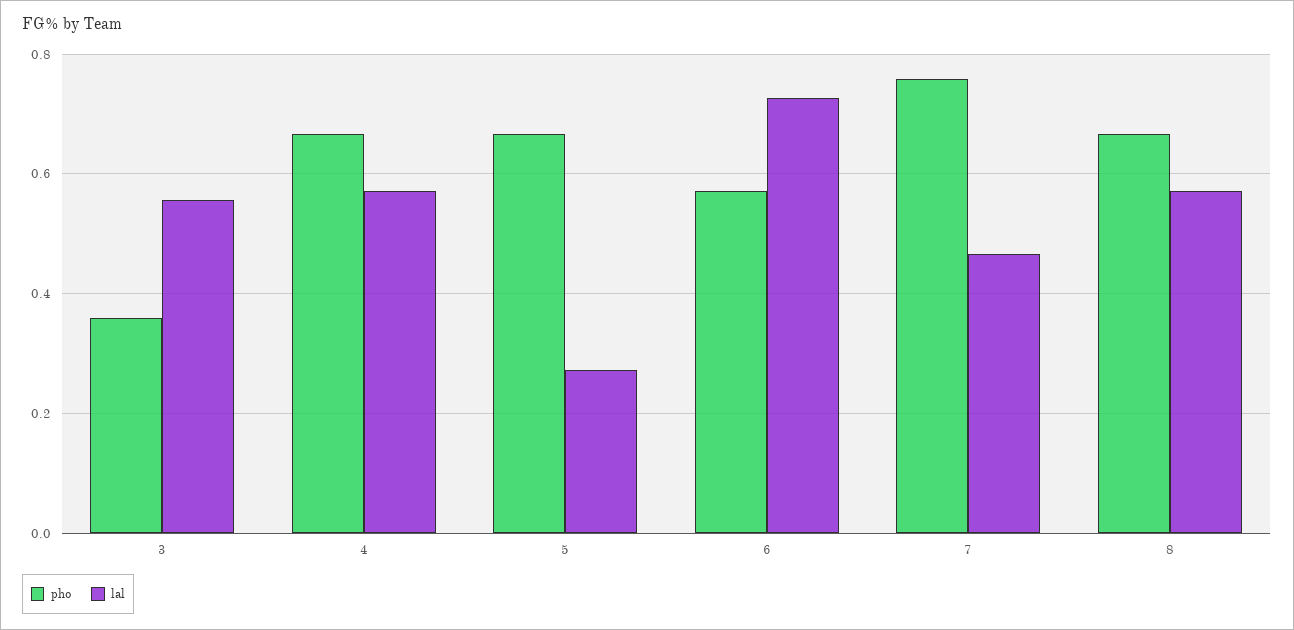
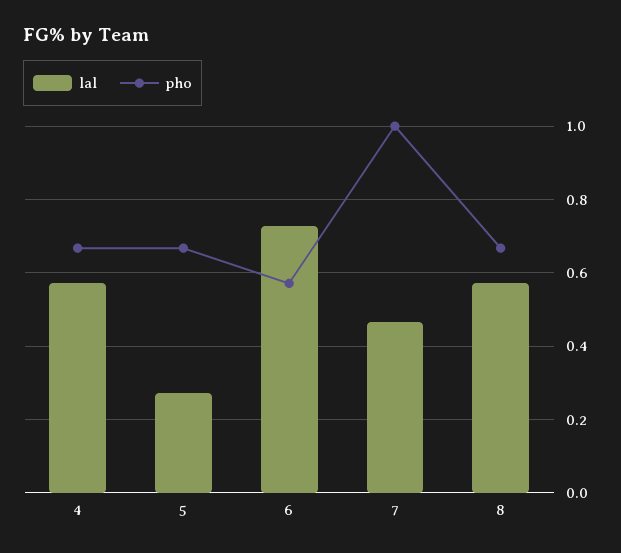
  {
    "pho": {
-     "3": 0.36,
      "4": 0.66,
      "5": 0.66,
      "6": 0.58,
-     "7": 0.76,
+     "7": 1,
      "8": 0.66
    },
    "lal": {
-     "3": 0.56,
      "4": 0.58,
      "5": 0.28,
      "6": 0.72,
      "7": 0.46,
      "8": 0.58
    }
  }

